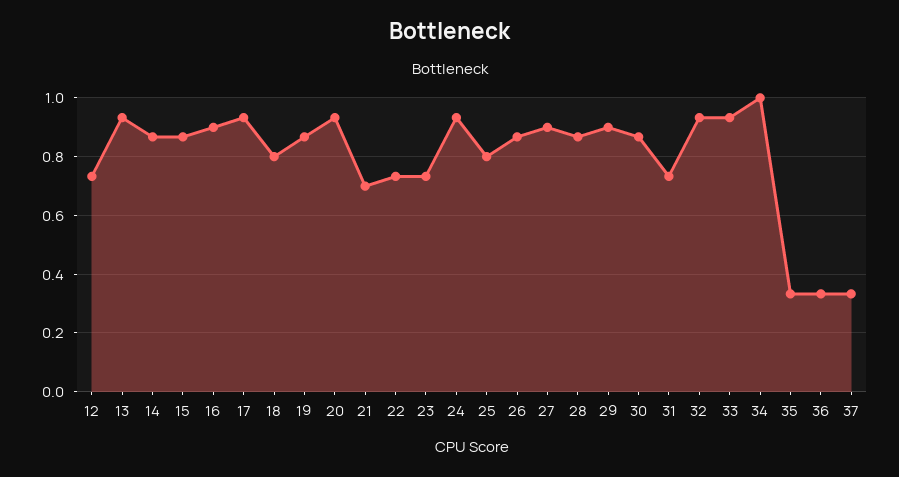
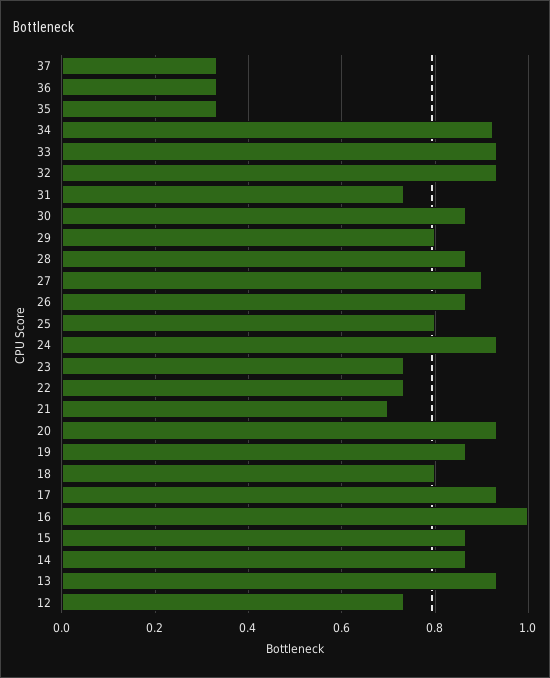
  {
    "12": 0.74,
    "13": 0.94,
    "14": 0.86,
    "15": 0.86,
-   "16": 0.9,
+   "16": 1,
    "17": 0.94,
    "18": 0.8,
    "19": 0.86,
    "20": 0.94,
    "21": 0.7,
    "22": 0.74,
    "23": 0.74,
    "24": 0.94,
    "25": 0.8,
    "26": 0.86,
    "27": 0.9,
    "28": 0.86,
-   "29": 0.9,
+   "29": 0.8,
    "30": 0.86,
    "31": 0.74,
    "32": 0.94,
    "33": 0.94,
-   "34": 1,
+   "34": 0.92,
    "35": 0.34,
    "36": 0.34,
    "37": 0.34
  }

